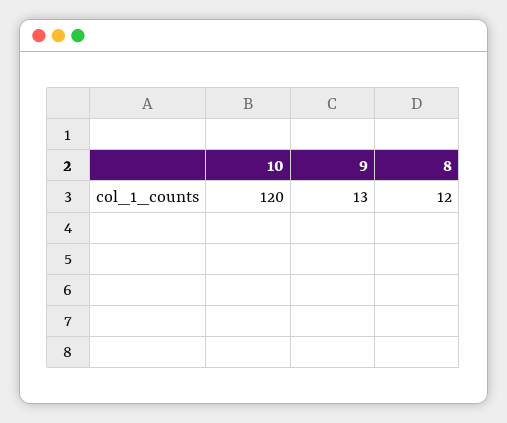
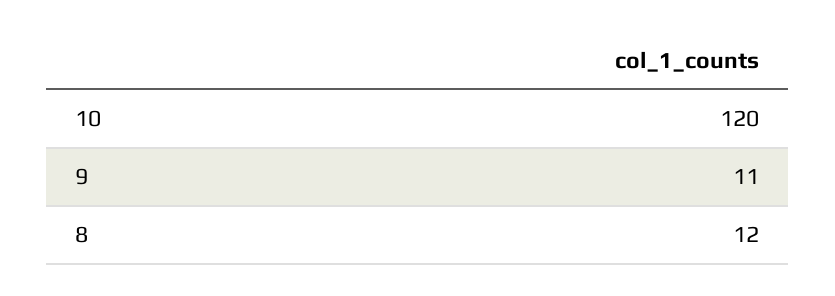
  {
    "10": 120,
-   "9": 13,
+   "9": 11,
    "8": 12
  }

